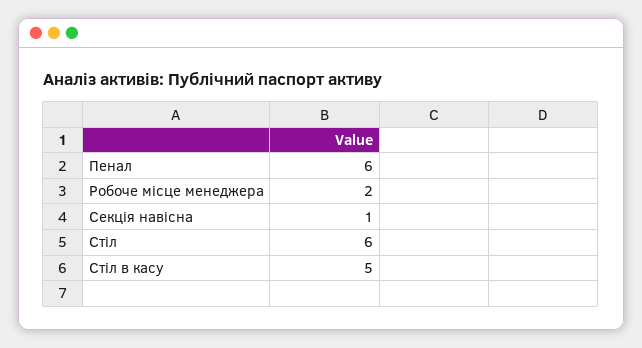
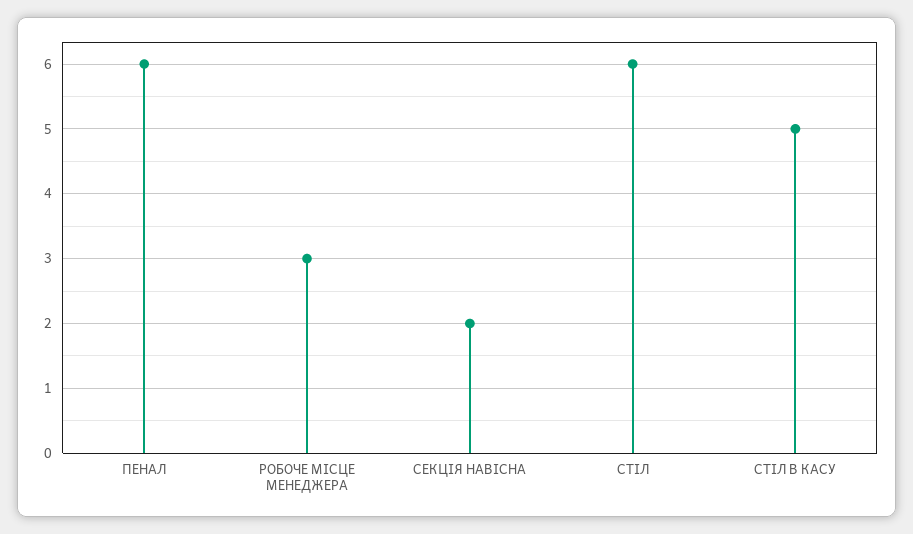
  {
    "Пенал": 6,
-   "Робоче місце менеджера": 2,
+   "Робоче місце менеджера": 3,
-   "Секція навісна": 1,
+   "Секція навісна": 2,
    "Стіл": 6,
    "Стіл в касу": 5
  }

